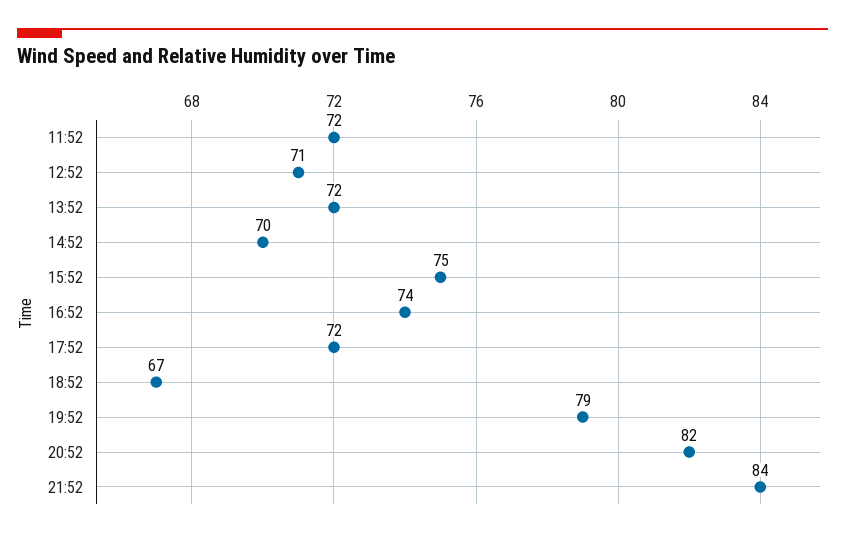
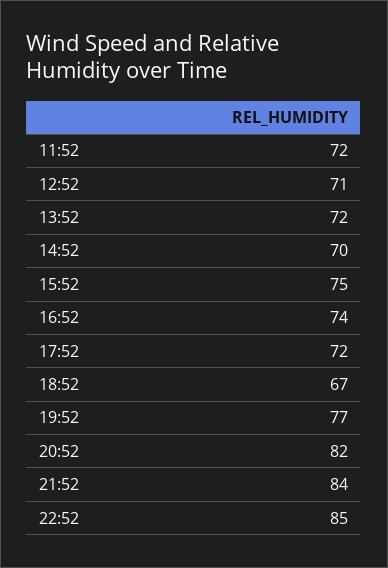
  {
    "11:52": 72,
    "12:52": 71,
    "13:52": 72,
    "14:52": 70,
    "15:52": 75,
    "16:52": 74,
    "17:52": 72,
    "18:52": 67,
-   "19:52": 79,
+   "19:52": 77,
    "20:52": 82,
-   "21:52": 84
+   "21:52": 84,
+   "22:52": 85
  }

